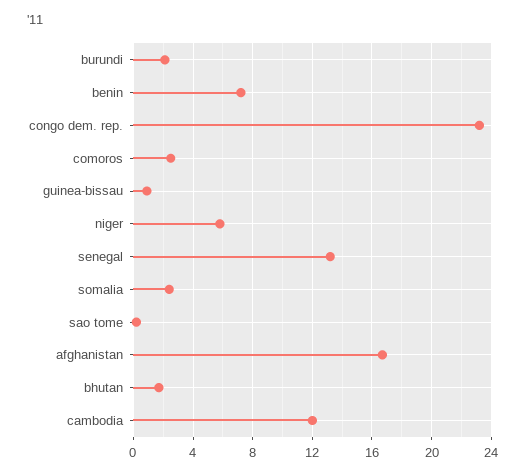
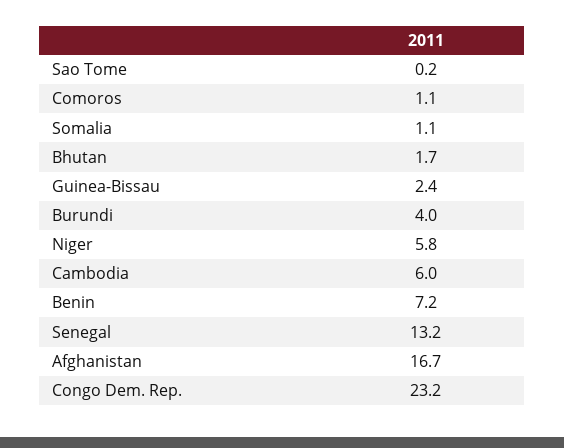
  {
-   "burundi": 2,
+   "burundi": 4,
    "benin": 7.2,
    "congo dem. rep.": 23.2,
-   "comoros": 2.5,
+   "comoros": 1.1,
-   "guinea-bissau": 1,
+   "guinea-bissau": 2.4,
    "niger": 5.8,
    "senegal": 13.2,
-   "somalia": 2.5,
+   "somalia": 1.1,
    "sao tome": 0.2,
    "afghanistan": 16.7,
    "bhutan": 1.7,
-   "cambodia": 12
+   "cambodia": 6
  }

